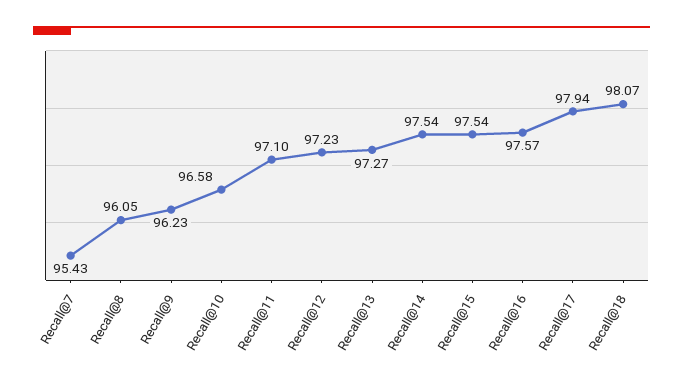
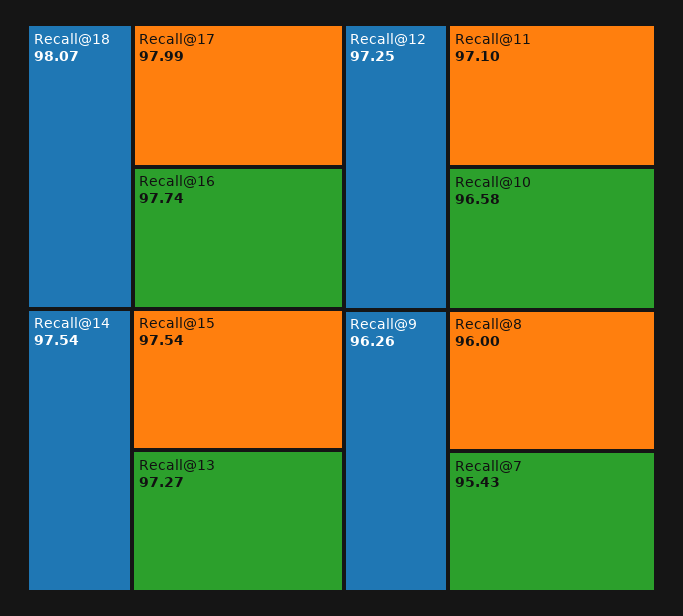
  {
    "Recall@7": 95.43,
-   "Recall@8": 96.05,
+   "Recall@8": 96,
-   "Recall@9": 96.23,
+   "Recall@9": 96.26,
    "Recall@10": 96.58,
    "Recall@11": 97.1,
-   "Recall@12": 97.23,
+   "Recall@12": 97.25,
    "Recall@13": 97.27,
    "Recall@14": 97.54,
    "Recall@15": 97.54,
-   "Recall@16": 97.57,
+   "Recall@16": 97.74,
-   "Recall@17": 97.94,
+   "Recall@17": 97.99,
    "Recall@18": 98.07
  }

